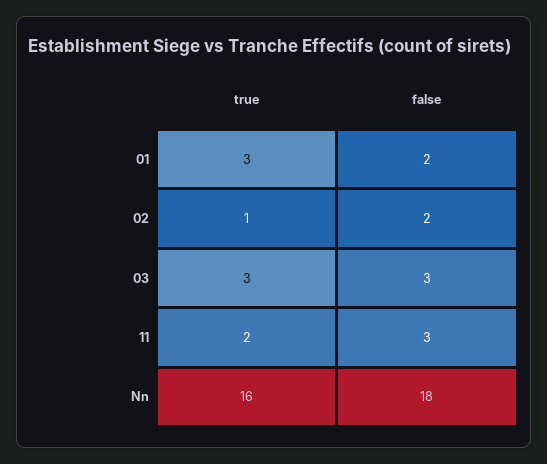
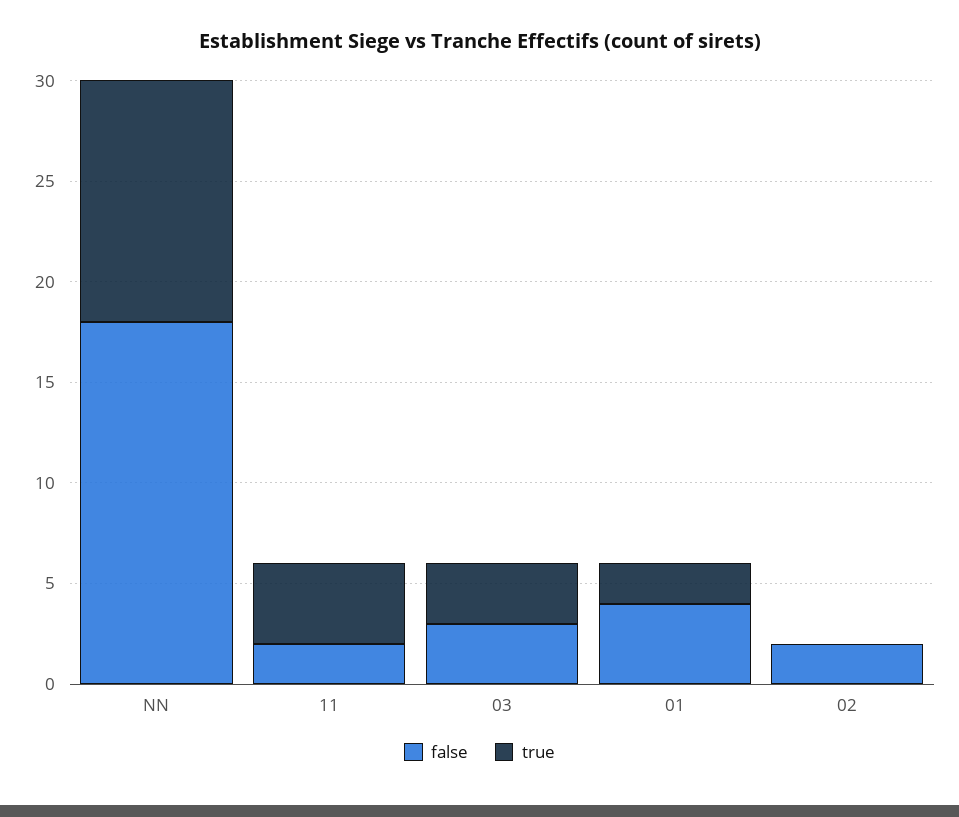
  {
    "true": {
-     "01": 3,
+     "01": 2,
-     "02": 1,
+     "02": 0,
      "03": 3,
-     "11": 2,
+     "11": 4,
-     "Nn": 16
+     "Nn": 12
    },
    "false": {
-     "01": 2,
+     "01": 4,
      "02": 2,
      "03": 3,
-     "11": 3,
+     "11": 2,
      "Nn": 18
    }
  }

